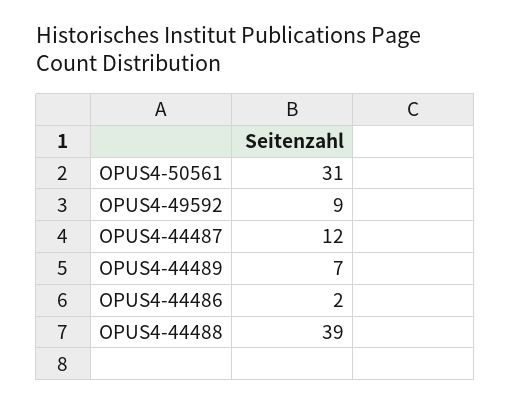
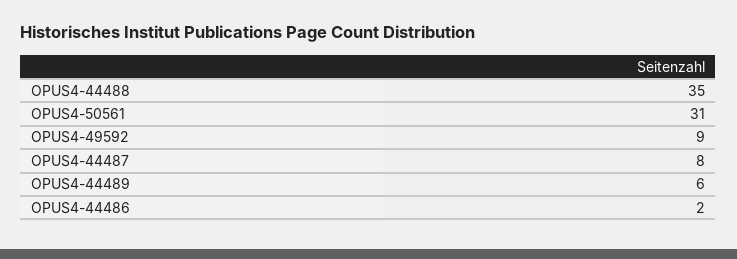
  {
    "OPUS4-50561": 31,
    "OPUS4-49592": 9,
-   "OPUS4-44487": 12,
+   "OPUS4-44487": 8,
-   "OPUS4-44489": 7,
+   "OPUS4-44489": 6,
    "OPUS4-44486": 2,
-   "OPUS4-44488": 39
+   "OPUS4-44488": 35
  }

